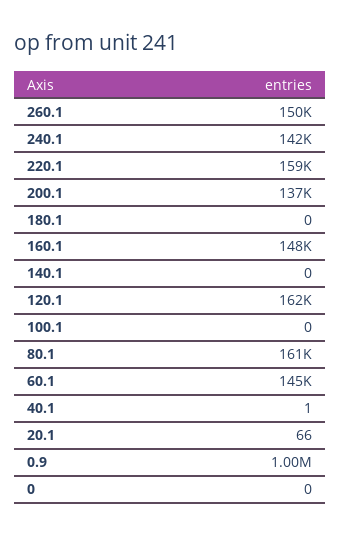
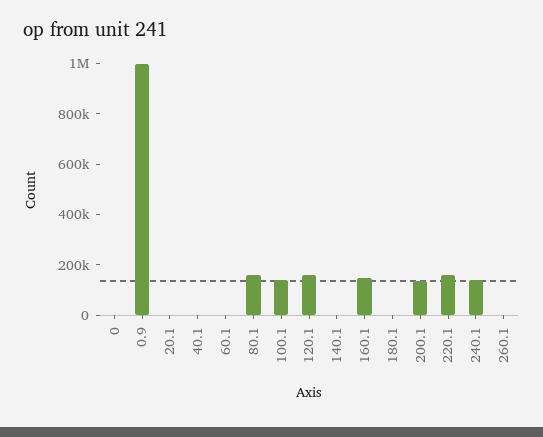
  {
-   "260.1": 150000,
+   "260.1": 0,
    "240.1": 142000,
    "220.1": 159000,
    "200.1": 137000,
    "180.1": 0,
    "160.1": 148000,
    "140.1": 0,
    "120.1": 162000,
-   "100.1": 0,
+   "100.1": 150000,
    "80.1": 161000,
-   "60.1": 145000,
+   "60.1": 0,
    "40.1": 1,
    "20.1": 66,
    "0.9": 1000000,
    "0": 0
  }

